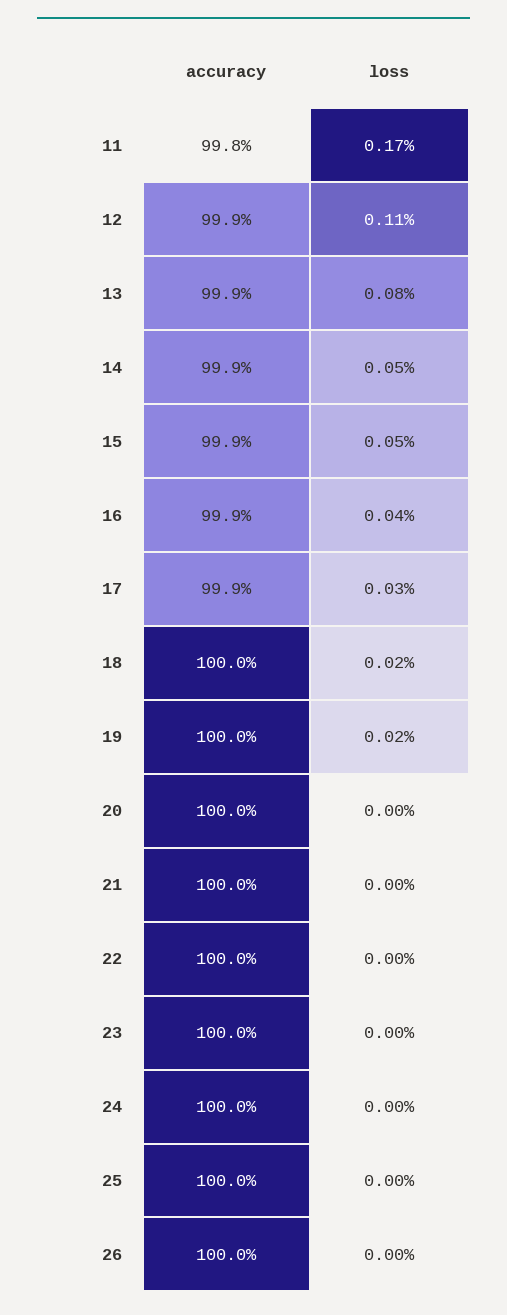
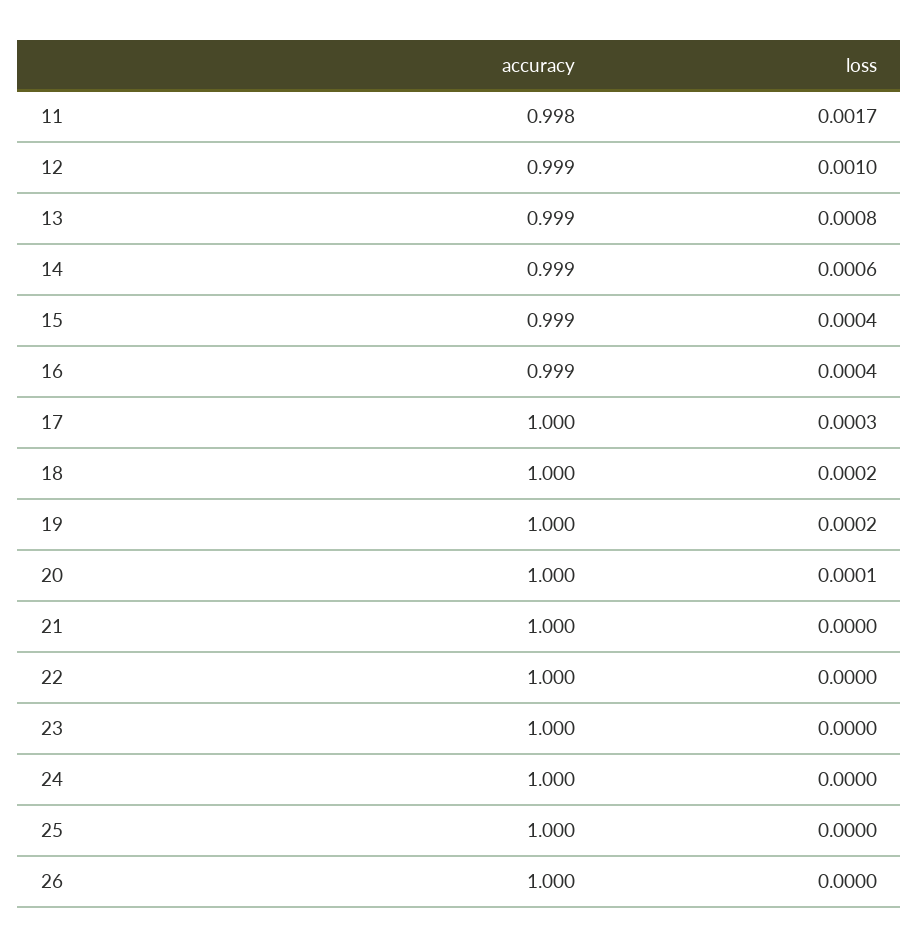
  {
    "accuracy": {
      "11": 0.998,
      "12": 0.999,
      "13": 0.999,
      "14": 0.999,
      "15": 0.999,
      "16": 0.999,
-     "17": 0.999,
+     "17": 1,
      "18": 1,
      "19": 1,
      "20": 1,
      "21": 1,
      "22": 1,
      "23": 1,
      "24": 1,
      "25": 1,
      "26": 1
    },
    "loss": {
      "11": 0.0017,
-     "12": 0.0011,
+     "12": 0.001,
      "13": 0.0008,
-     "14": 0.0005,
+     "14": 0.0006,
-     "15": 0.0005,
+     "15": 0.0004,
      "16": 0.0004,
      "17": 0.0003,
      "18": 0.0002,
      "19": 0.0002,
-     "20": 0,
+     "20": 0.0001,
      "21": 0,
      "22": 0,
      "23": 0,
      "24": 0,
      "25": 0,
      "26": 0
    }
  }

